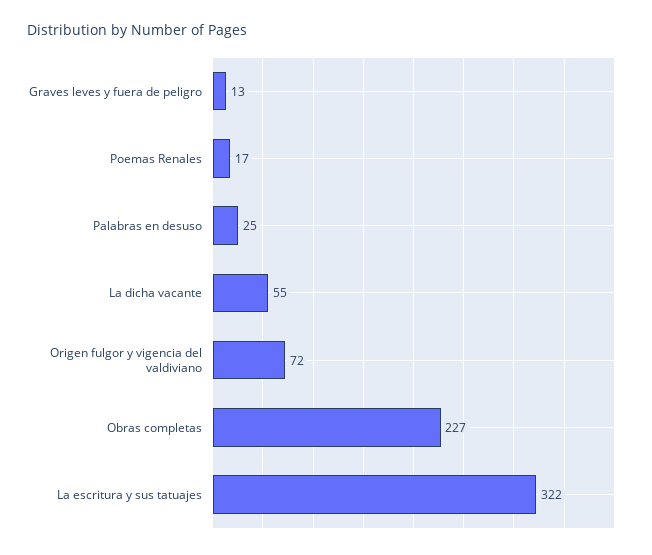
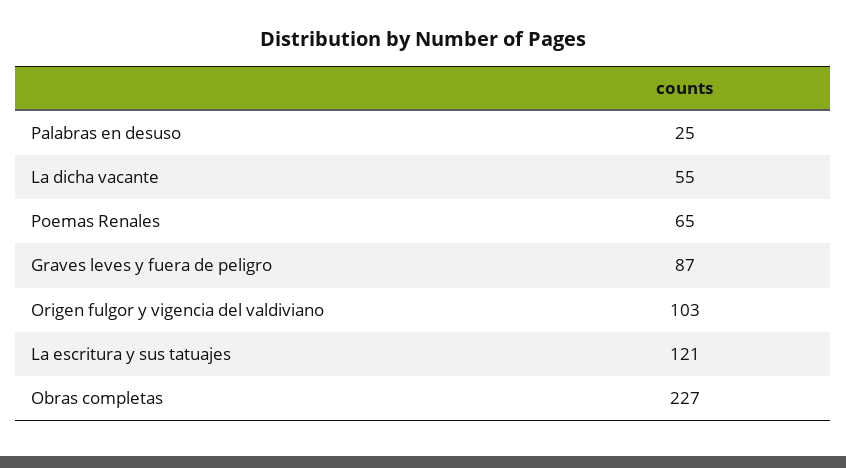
  {
-   "Graves leves y fuera de peligro": 13,
+   "Graves leves y fuera de peligro": 87,
-   "Poemas Renales": 17,
+   "Poemas Renales": 65,
    "Palabras en desuso": 25,
    "La dicha vacante": 55,
-   "Origen fulgor y vigencia del valdiviano": 72,
+   "Origen fulgor y vigencia del valdiviano": 103,
    "Obras completas": 227,
-   "La escritura y sus tatuajes": 322
+   "La escritura y sus tatuajes": 121
  }

